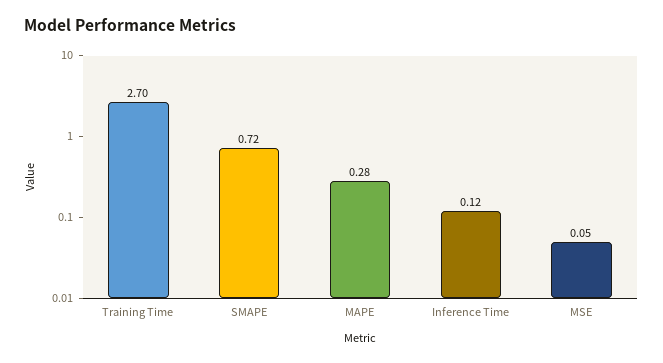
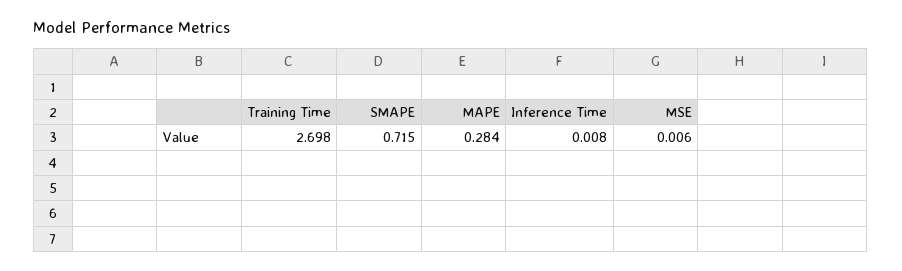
  {
    "Training Time": 2.698,
    "SMAPE": 0.715,
    "MAPE": 0.284,
-   "Inference Time": 0.12,
+   "Inference Time": 0.008,
-   "MSE": 0.05
+   "MSE": 0.006
  }

